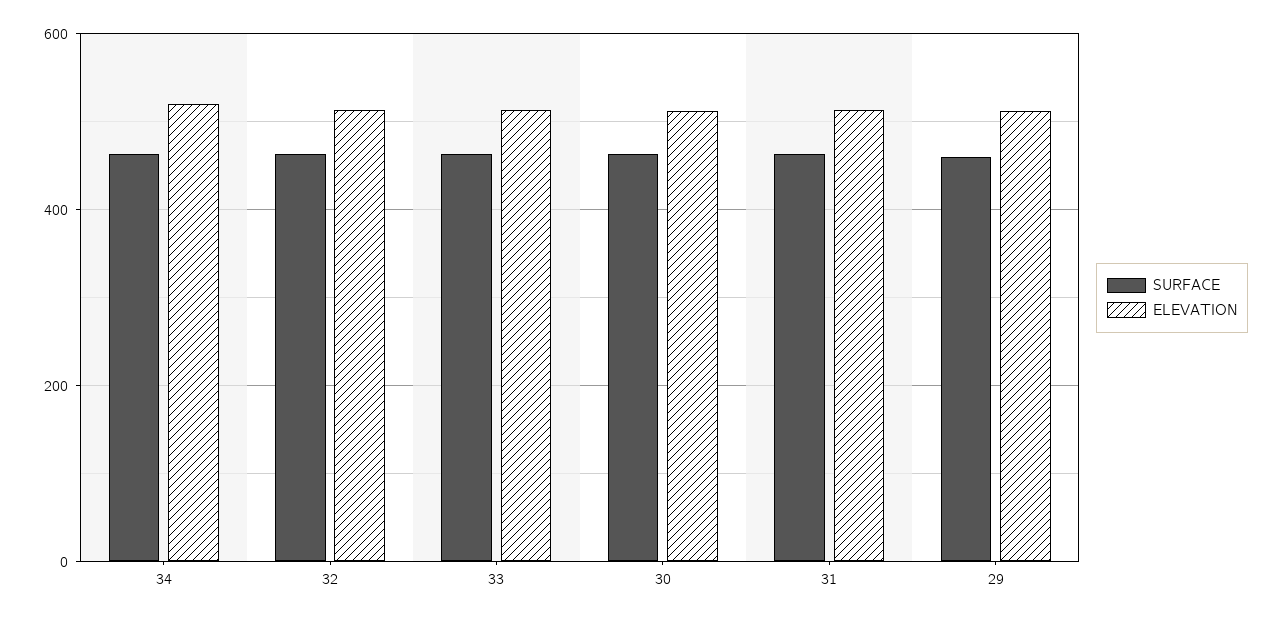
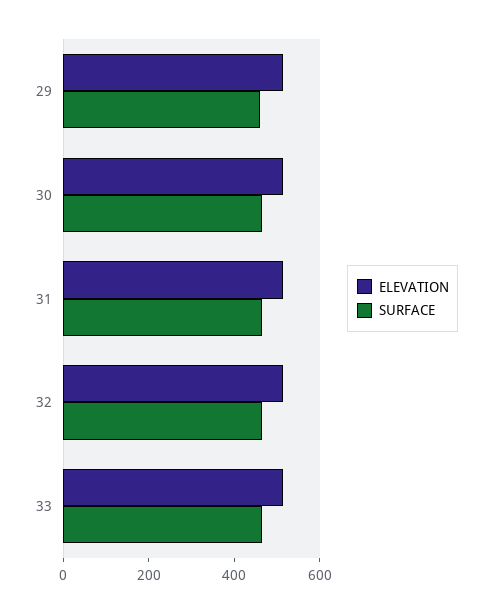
  {
    "SURFACE": {
-     "34": 460,
      "32": 460,
      "33": 460,
      "30": 460,
      "31": 460,
      "29": 460
    },
    "ELEVATION": {
-     "34": 520,
      "32": 520,
      "33": 520,
      "30": 520,
      "31": 520,
      "29": 520
    }
  }

